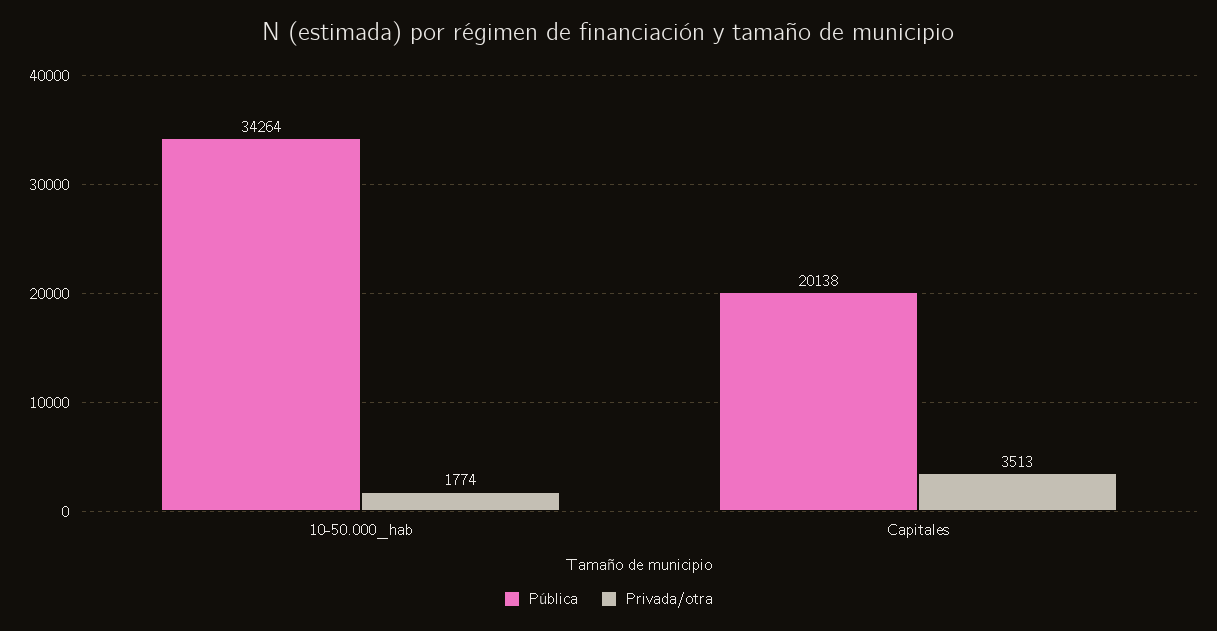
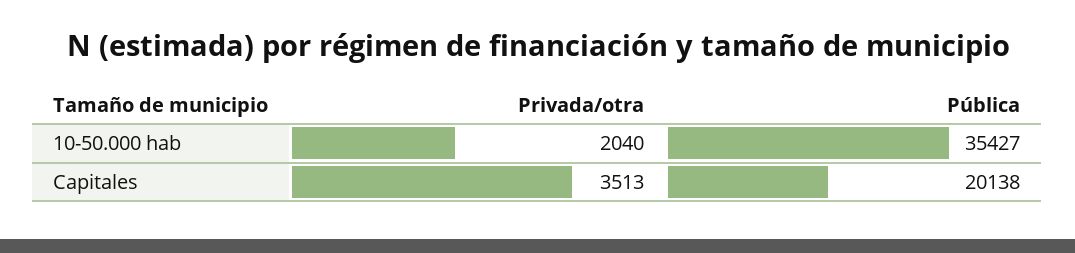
  {
    "Pública": {
-     "10-50.000_hab": 34264,
+     "10-50.000_hab": 35427,
      "Capitales": 20138
    },
    "Privada/otra": {
-     "10-50.000_hab": 1774,
+     "10-50.000_hab": 2040,
      "Capitales": 3513
    }
  }

